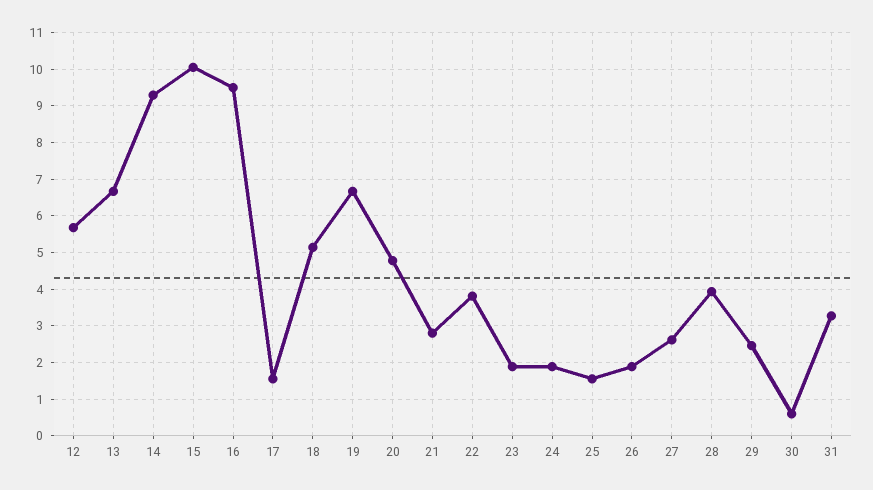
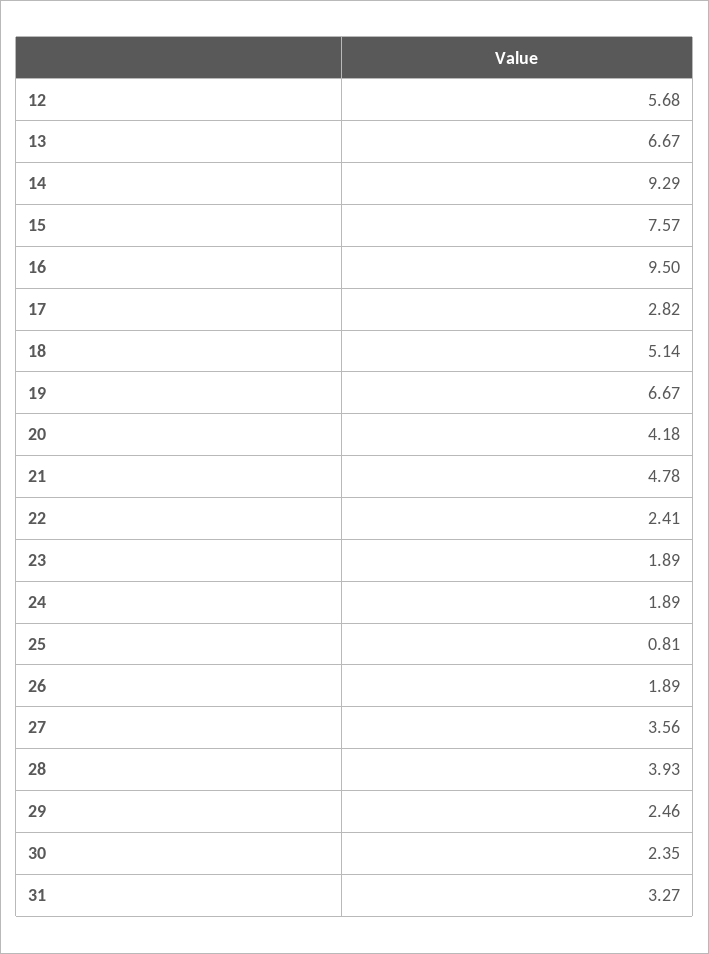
  {
    "12": 5.68,
    "13": 6.67,
    "14": 9.29,
-   "15": 10,
+   "15": 7.57,
    "16": 9.5,
-   "17": 1.6,
+   "17": 2.82,
    "18": 5.14,
    "19": 6.67,
-   "20": 4.8,
+   "20": 4.18,
-   "21": 2.8,
+   "21": 4.78,
-   "22": 3.8,
+   "22": 2.41,
    "23": 1.89,
    "24": 1.89,
-   "25": 1.6,
+   "25": 0.81,
    "26": 1.89,
-   "27": 2.6,
+   "27": 3.56,
    "28": 3.93,
    "29": 2.46,
-   "30": 0.6,
+   "30": 2.35,
    "31": 3.27
  }

